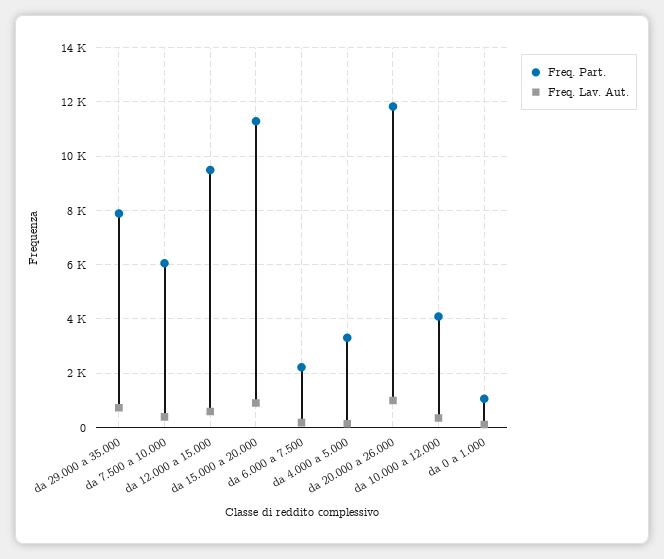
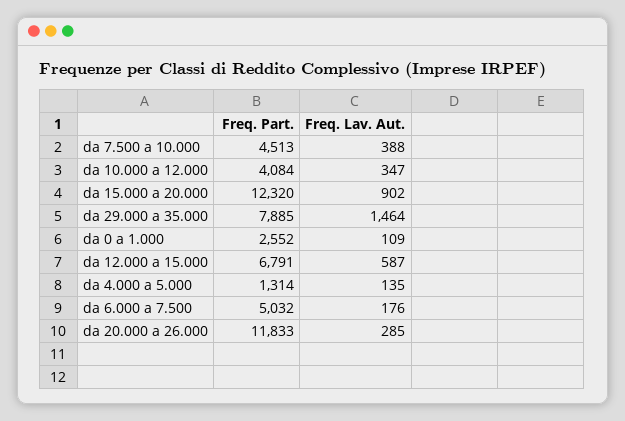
  {
    "Freq. Part.": {
      "da 29.000 a 35.000": 7885,
-     "da 7.500 a 10.000": 6000,
+     "da 7.500 a 10.000": 4513,
-     "da 12.000 a 15.000": 9500,
+     "da 12.000 a 15.000": 6791,
-     "da 15.000 a 20.000": 11250,
+     "da 15.000 a 20.000": 12320,
-     "da 6.000 a 7.500": 2250,
+     "da 6.000 a 7.500": 5032,
-     "da 4.000 a 5.000": 3250,
+     "da 4.000 a 5.000": 1314,
      "da 20.000 a 26.000": 11833,
      "da 10.000 a 12.000": 4084,
-     "da 0 a 1.000": 1000
+     "da 0 a 1.000": 2552
    },
    "Freq. Lav. Aut.": {
-     "da 29.000 a 35.000": 750,
+     "da 29.000 a 35.000": 1464,
      "da 7.500 a 10.000": 388,
      "da 12.000 a 15.000": 587,
      "da 15.000 a 20.000": 902,
      "da 6.000 a 7.500": 176,
      "da 4.000 a 5.000": 135,
-     "da 20.000 a 26.000": 1000,
+     "da 20.000 a 26.000": 285,
      "da 10.000 a 12.000": 347,
      "da 0 a 1.000": 109
    }
  }

